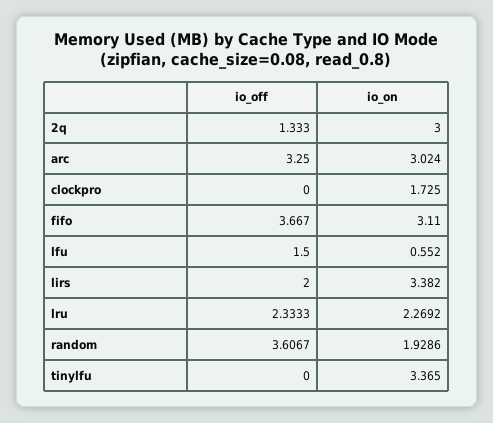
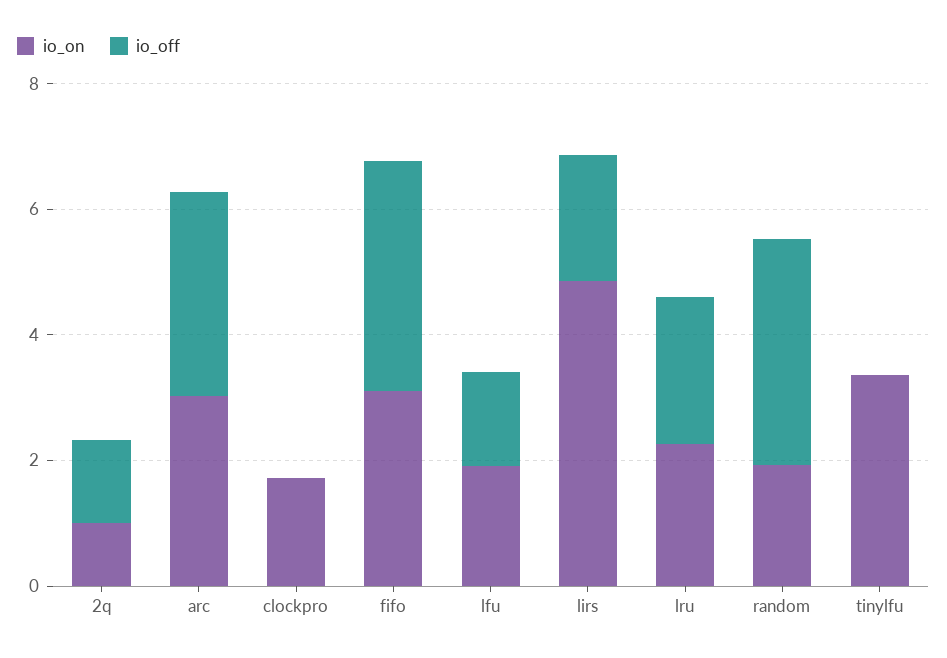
  {
    "io_off": {
      "2q": 1.333,
      "arc": 3.25,
      "clockpro": 0,
      "fifo": 3.667,
      "lfu": 1.5,
      "lirs": 2,
      "lru": 2.3333,
      "random": 3.6067,
      "tinylfu": 0
    },
    "io_on": {
-     "2q": 3,
+     "2q": 1,
      "arc": 3.024,
      "clockpro": 1.725,
      "fifo": 3.11,
-     "lfu": 0.552,
+     "lfu": 2,
-     "lirs": 3.382,
+     "lirs": 5,
      "lru": 2.2692,
      "random": 1.9286,
      "tinylfu": 3.365
    }
  }

